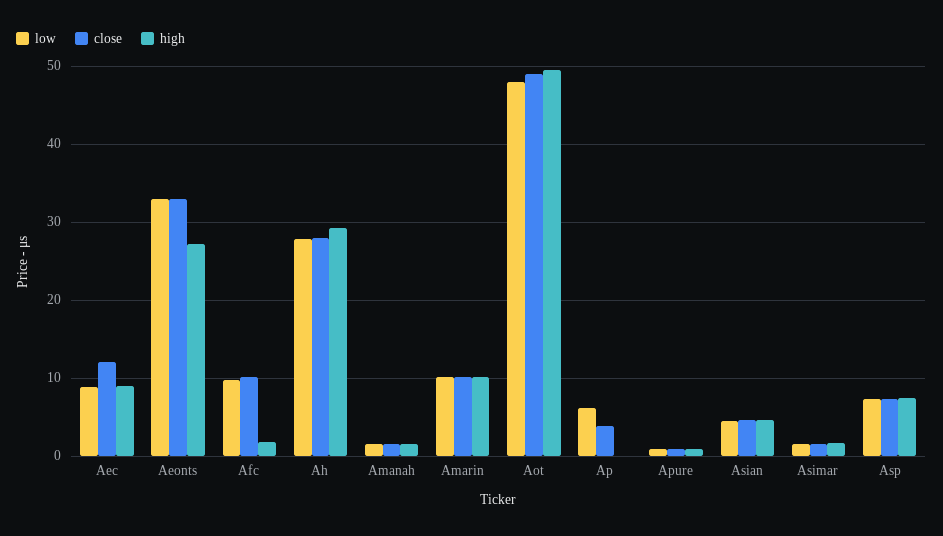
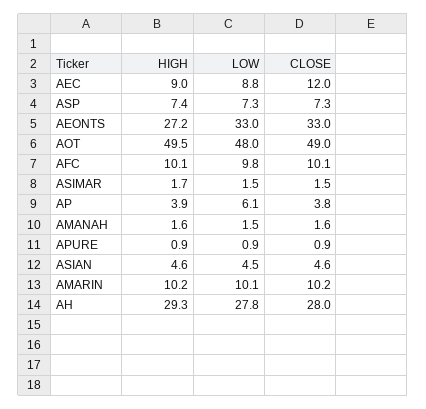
  {
    "low": {
      "Aec": 8.8,
      "Aeonts": 33,
      "Afc": 9.8,
      "Ah": 27.8,
      "Amanah": 1.5,
      "Amarin": 10.1,
      "Aot": 48,
      "Ap": 6.1,
      "Apure": 0.9,
      "Asian": 4.5,
      "Asimar": 1.5,
      "Asp": 7.3
    },
    "close": {
      "Aec": 12,
      "Aeonts": 33,
      "Afc": 10.1,
      "Ah": 28,
      "Amanah": 1.6,
      "Amarin": 10.2,
      "Aot": 49,
      "Ap": 3.8,
      "Apure": 0.9,
      "Asian": 4.6,
      "Asimar": 1.5,
      "Asp": 7.3
    },
    "high": {
      "Aec": 9,
      "Aeonts": 27.2,
-     "Afc": 2,
+     "Afc": 10.1,
      "Ah": 29.3,
      "Amanah": 1.6,
      "Amarin": 10.2,
      "Aot": 49.5,
-     "Ap": 0,
+     "Ap": 3.9,
      "Apure": 0.9,
      "Asian": 4.6,
      "Asimar": 1.7,
      "Asp": 7.4
    }
  }

